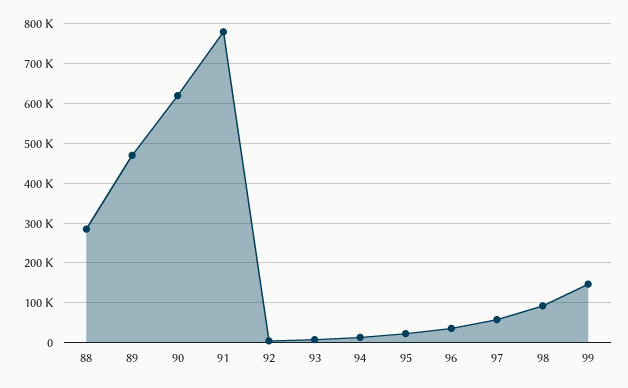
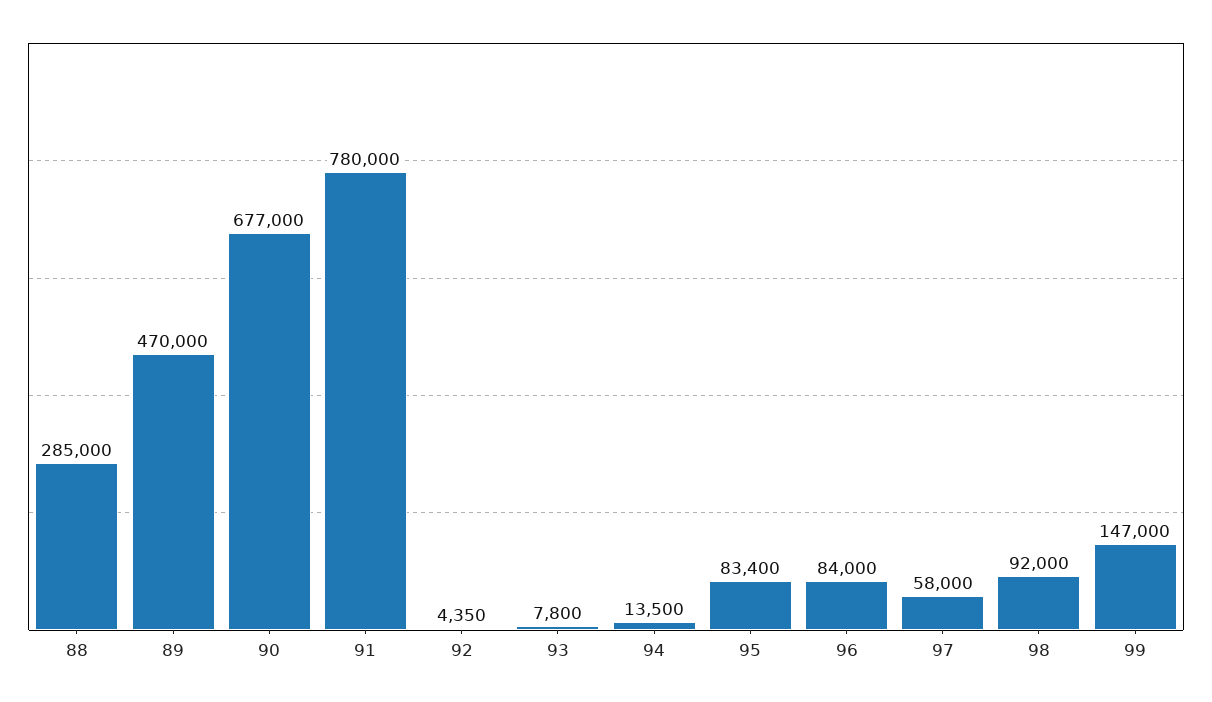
  {
    "88": 285000,
    "89": 470000,
-   "90": 620000,
+   "90": 677000,
    "91": 780000,
    "92": 4350,
    "93": 7800,
    "94": 13500,
-   "95": 20000,
+   "95": 83400,
-   "96": 40000,
+   "96": 84000,
    "97": 58000,
    "98": 92000,
    "99": 147000
  }

